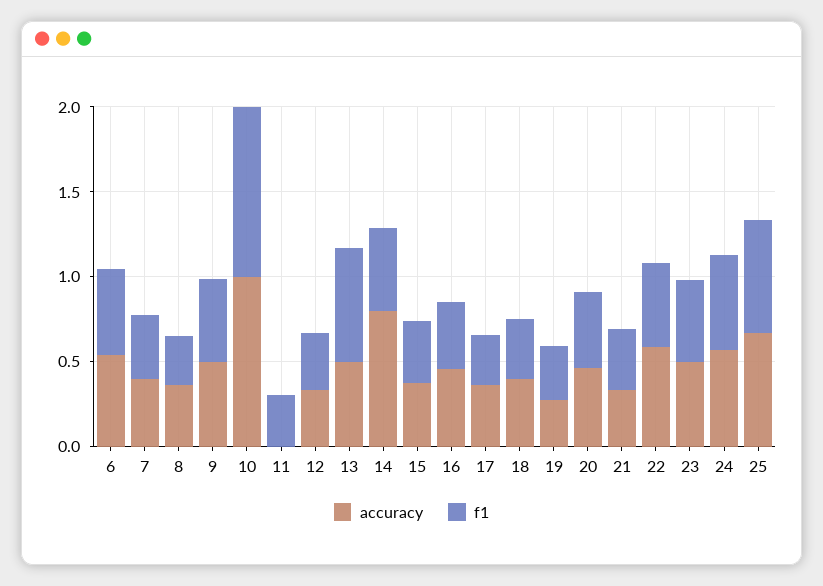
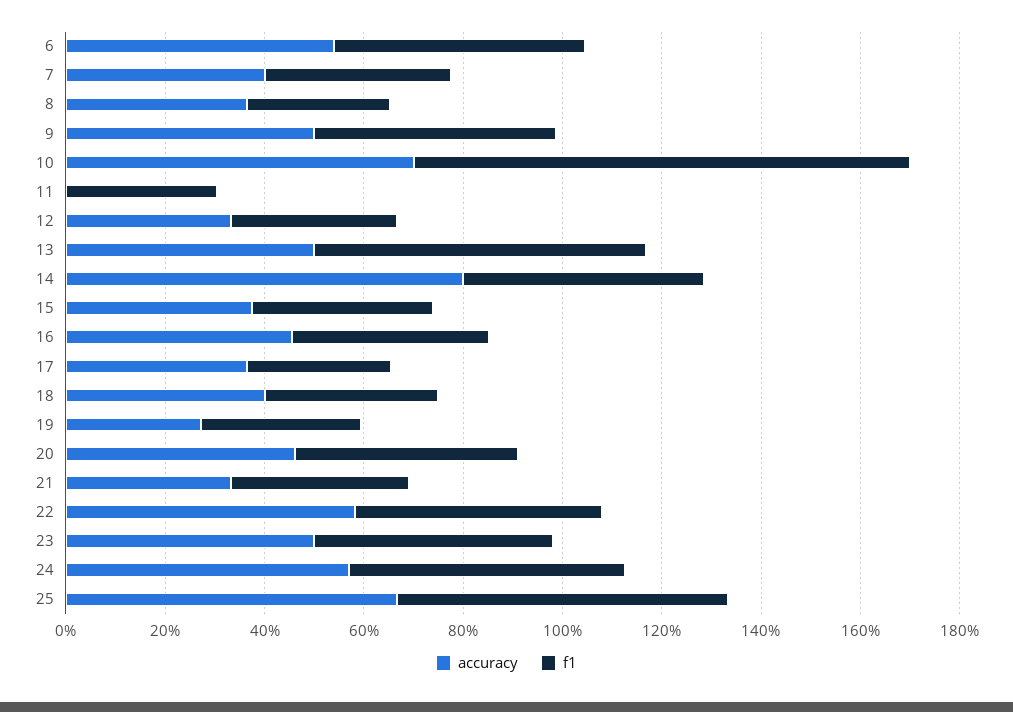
  {
    "accuracy": {
      "6": 0.55,
      "7": 0.4,
      "8": 0.35,
      "9": 0.5,
-     "10": 1,
+     "10": 0.7,
      "11": 0,
      "12": 0.35,
      "13": 0.5,
      "14": 0.8,
      "15": 0.4,
      "16": 0.45,
      "17": 0.35,
      "18": 0.4,
      "19": 0.25,
      "20": 0.45,
      "21": 0.35,
      "22": 0.6,
      "23": 0.5,
      "24": 0.55,
      "25": 0.65
    },
    "f1": {
      "6": 0.5,
      "7": 0.4,
      "8": 0.3,
      "9": 0.5,
      "10": 1,
      "11": 0.3,
      "12": 0.35,
      "13": 0.65,
      "14": 0.5,
      "15": 0.35,
      "16": 0.4,
      "17": 0.3,
      "18": 0.35,
      "19": 0.3,
      "20": 0.45,
      "21": 0.35,
      "22": 0.5,
      "23": 0.5,
      "24": 0.55,
      "25": 0.65
    }
  }

